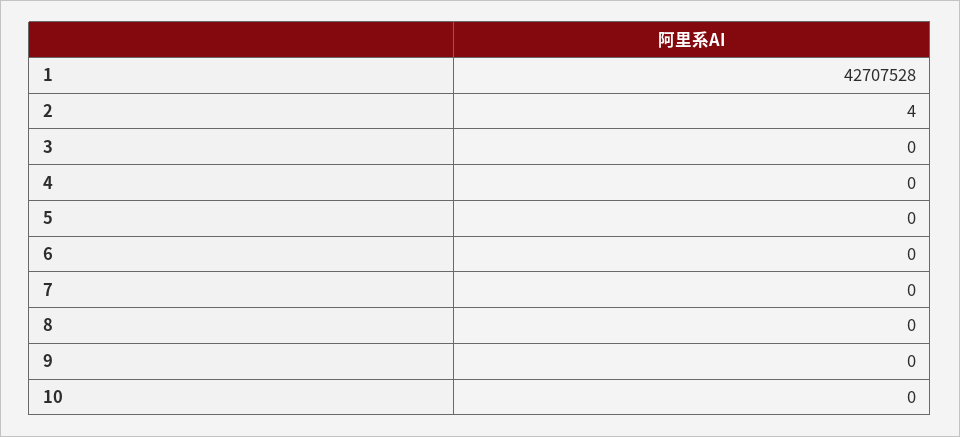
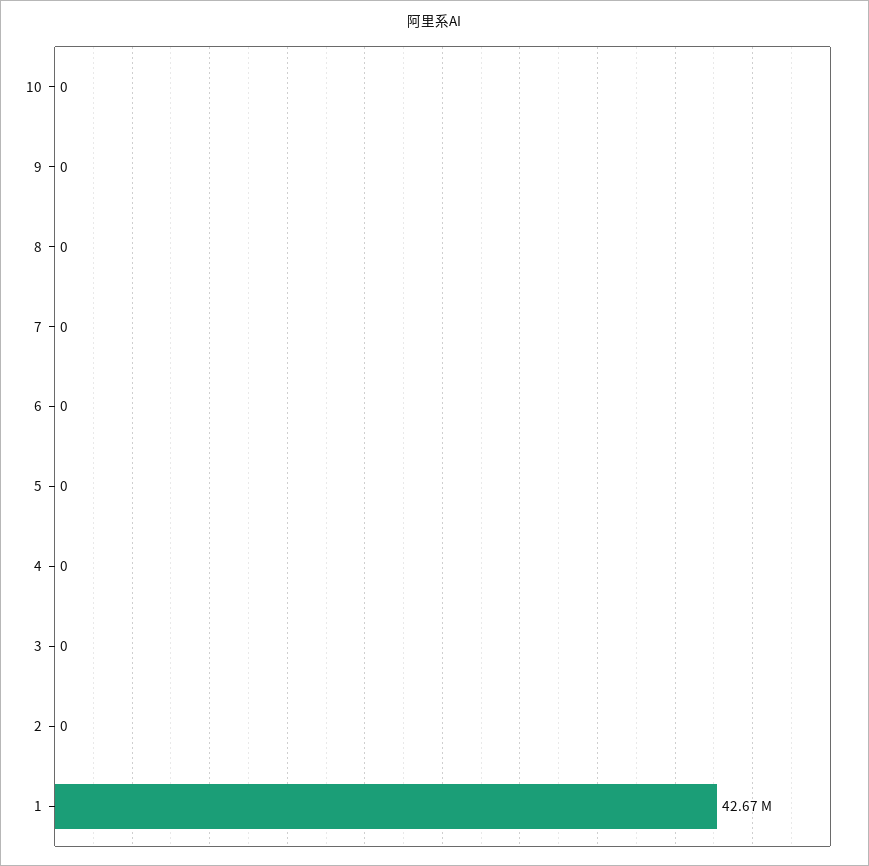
  {
-   "1": 42707528,
+   "1": 42670000,
-   "2": 4,
+   "2": 0,
    "3": 0,
    "4": 0,
    "5": 0,
    "6": 0,
    "7": 0,
    "8": 0,
    "9": 0,
    "10": 0
  }

